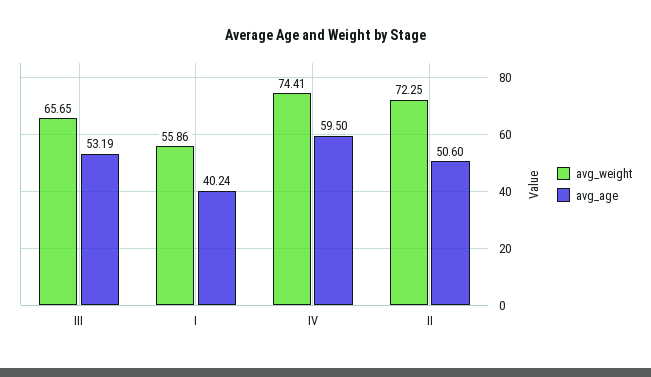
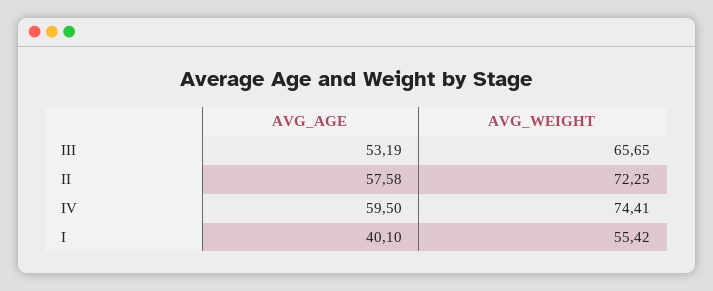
  {
    "avg_weight": {
      "III": 65.65,
-     "I": 55.86,
+     "I": 55.42,
      "IV": 74.41,
      "II": 72.25
    },
    "avg_age": {
      "III": 53.19,
-     "I": 40.24,
+     "I": 40.1,
      "IV": 59.5,
-     "II": 50.6
+     "II": 57.58
    }
  }

